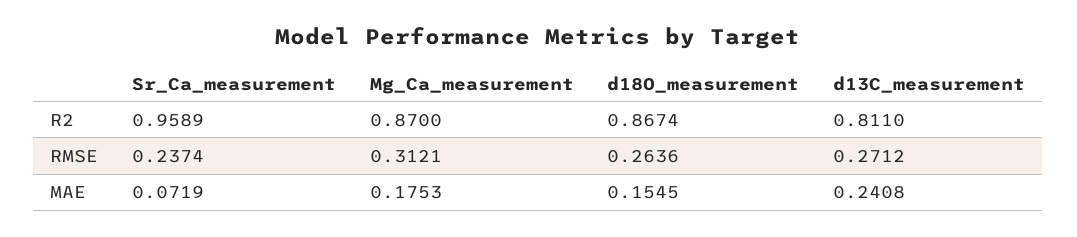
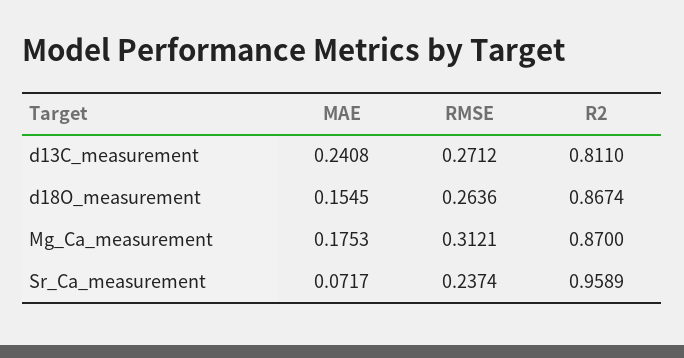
  {
    "Sr_Ca_measurement": {
      "R2": 0.9589,
      "RMSE": 0.2374,
-     "MAE": 0.0719
+     "MAE": 0.0717
    },
    "Mg_Ca_measurement": {
      "R2": 0.87,
      "RMSE": 0.3121,
      "MAE": 0.1753
    },
    "d18O_measurement": {
      "R2": 0.8674,
      "RMSE": 0.2636,
      "MAE": 0.1545
    },
    "d13C_measurement": {
      "R2": 0.811,
      "RMSE": 0.2712,
      "MAE": 0.2408
    }
  }

